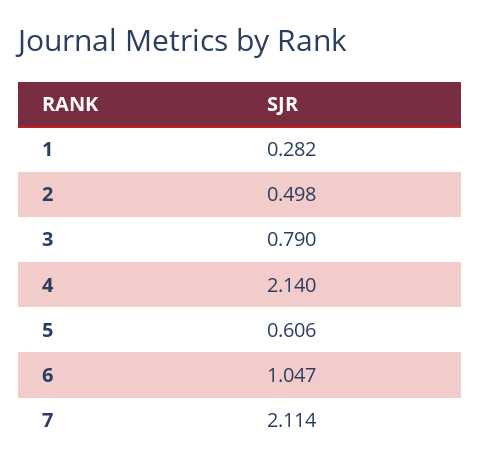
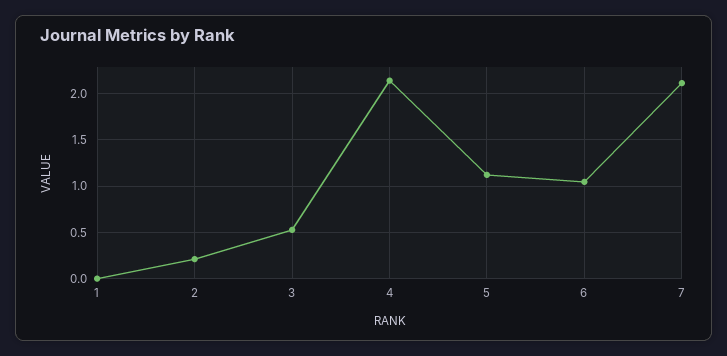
  {
-   "1": 0.282,
+   "1": 0,
-   "2": 0.498,
+   "2": 0.2,
-   "3": 0.79,
+   "3": 0.5,
    "4": 2.14,
-   "5": 0.606,
+   "5": 1.1,
    "6": 1.047,
    "7": 2.114
  }

